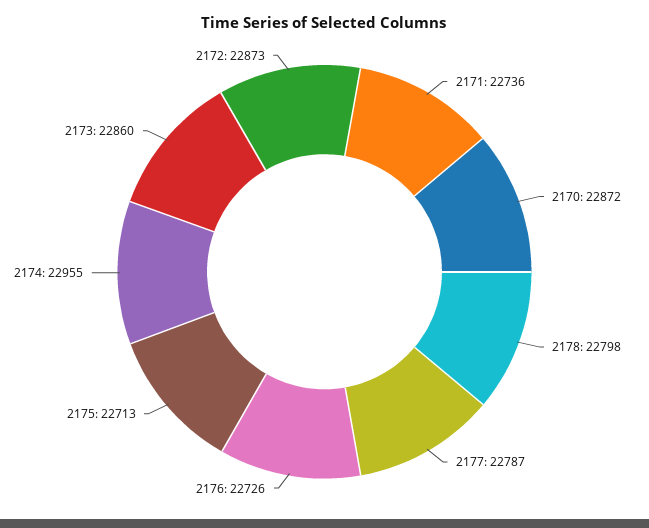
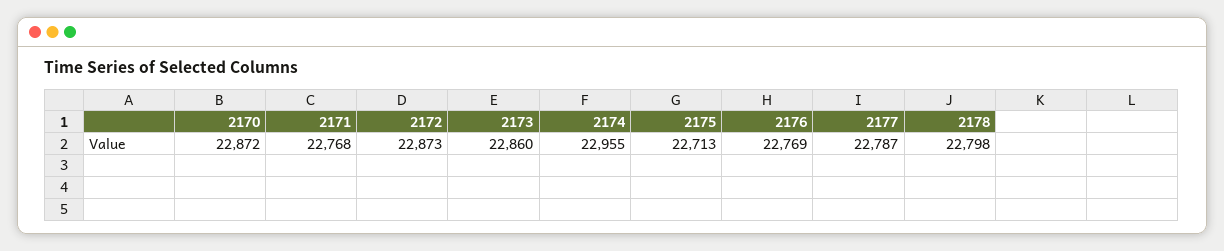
  {
-   "2171": 22736,
+   "2171": 22768,
    "2170": 22872,
    "2178": 22798,
    "2177": 22787,
-   "2176": 22726,
+   "2176": 22769,
    "2175": 22713,
    "2174": 22955,
    "2173": 22860,
    "2172": 22873
  }

